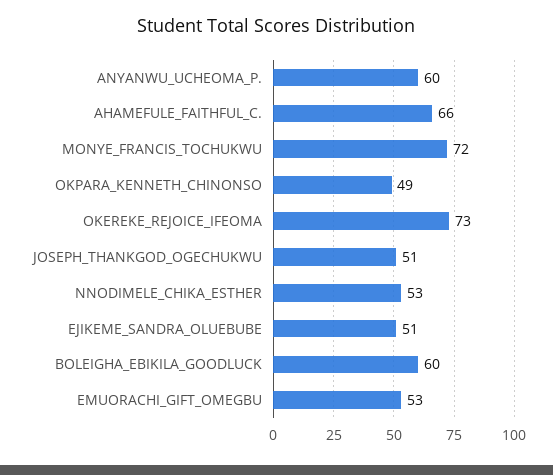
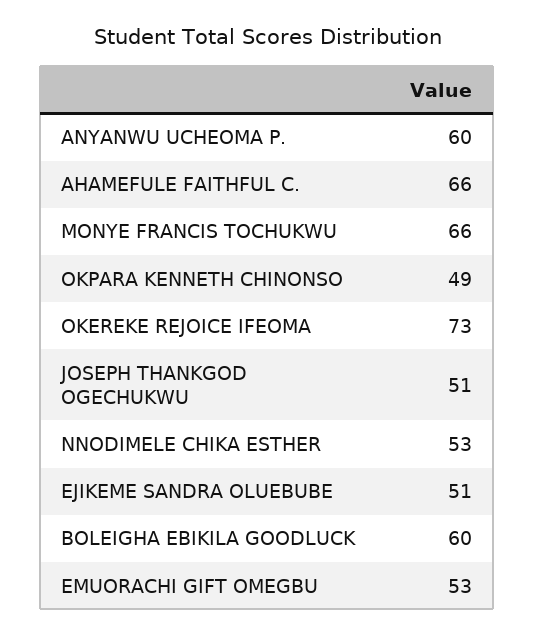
  {
    "ANYANWU_UCHEOMA_P.": 60,
    "AHAMEFULE_FAITHFUL_C.": 66,
-   "MONYE_FRANCIS_TOCHUKWU": 72,
+   "MONYE_FRANCIS_TOCHUKWU": 66,
    "OKPARA_KENNETH_CHINONSO": 49,
    "OKEREKE_REJOICE_IFEOMA": 73,
    "JOSEPH_THANKGOD_OGECHUKWU": 51,
    "NNODIMELE_CHIKA_ESTHER": 53,
    "EJIKEME_SANDRA_OLUEBUBE": 51,
    "BOLEIGHA_EBIKILA_GOODLUCK": 60,
    "EMUORACHI_GIFT_OMEGBU": 53
  }

